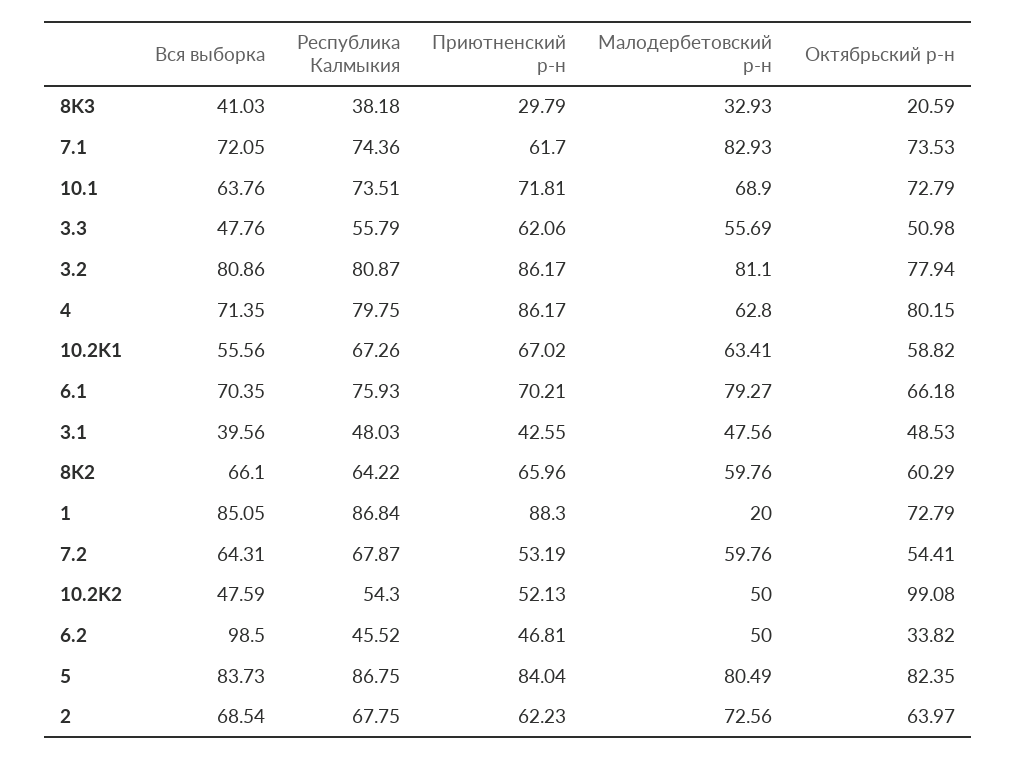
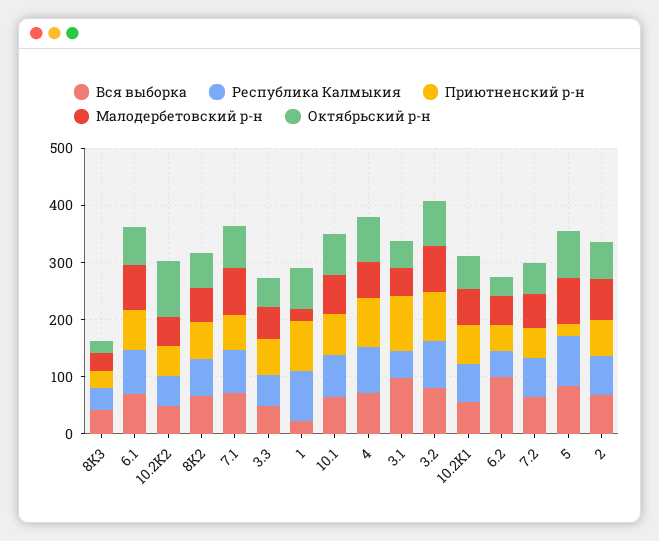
  {
    "Вся выборка": {
      "8K3": 41.03,
      "7.1": 72.05,
      "10.1": 63.76,
      "3.3": 47.76,
      "3.2": 80.86,
      "4": 71.35,
      "10.2K1": 55.56,
      "6.1": 70.35,
-     "3.1": 39.56,
+     "3.1": 100,
      "8K2": 66.1,
-     "1": 85.05,
+     "1": 20,
      "7.2": 64.31,
      "10.2K2": 47.59,
      "6.2": 98.5,
      "5": 83.73,
      "2": 68.54
    },
    "Республика Калмыкия": {
      "8K3": 38.18,
      "7.1": 74.36,
      "10.1": 73.51,
      "3.3": 55.79,
      "3.2": 80.87,
      "4": 79.75,
      "10.2K1": 67.26,
      "6.1": 75.93,
      "3.1": 48.03,
      "8K2": 64.22,
      "1": 86.84,
      "7.2": 67.87,
      "10.2K2": 54.3,
      "6.2": 45.52,
      "5": 86.75,
      "2": 67.75
    },
    "Приютненский р-н": {
      "8K3": 29.79,
      "7.1": 61.7,
      "10.1": 71.81,
      "3.3": 62.06,
      "3.2": 86.17,
      "4": 86.17,
      "10.2K1": 67.02,
      "6.1": 70.21,
-     "3.1": 42.55,
+     "3.1": 100,
      "8K2": 65.96,
      "1": 88.3,
      "7.2": 53.19,
      "10.2K2": 52.13,
      "6.2": 46.81,
-     "5": 84.04,
+     "5": 20,
      "2": 62.23
    },
    "Малодербетовский р-н": {
      "8K3": 32.93,
      "7.1": 82.93,
      "10.1": 68.9,
      "3.3": 55.69,
      "3.2": 81.1,
      "4": 62.8,
      "10.2K1": 63.41,
      "6.1": 79.27,
      "3.1": 47.56,
      "8K2": 59.76,
      "1": 20,
      "7.2": 59.76,
      "10.2K2": 50,
      "6.2": 50,
      "5": 80.49,
      "2": 72.56
    },
    "Октябрьский р-н": {
      "8K3": 20.59,
      "7.1": 73.53,
      "10.1": 72.79,
      "3.3": 50.98,
      "3.2": 77.94,
      "4": 80.15,
      "10.2K1": 58.82,
      "6.1": 66.18,
      "3.1": 48.53,
      "8K2": 60.29,
      "1": 72.79,
      "7.2": 54.41,
      "10.2K2": 99.08,
      "6.2": 33.82,
      "5": 82.35,
      "2": 63.97
    }
  }

